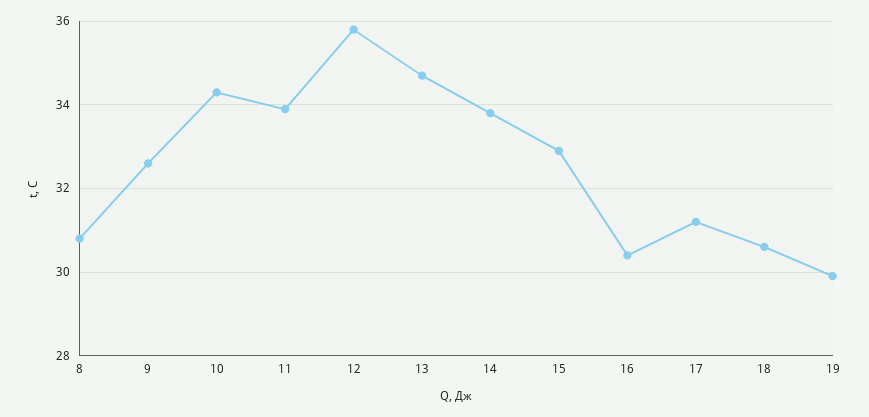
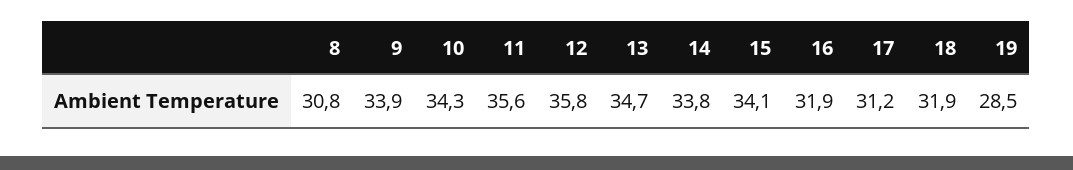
  {
    "8": 30.8,
-   "9": 32.5,
+   "9": 33.9,
    "10": 34.3,
-   "11": 34,
+   "11": 35.6,
    "12": 35.8,
    "13": 34.7,
    "14": 33.8,
-   "15": 33,
+   "15": 34.1,
-   "16": 30.5,
+   "16": 31.9,
    "17": 31.2,
-   "18": 30.5,
+   "18": 31.9,
-   "19": 30
+   "19": 28.5
  }

